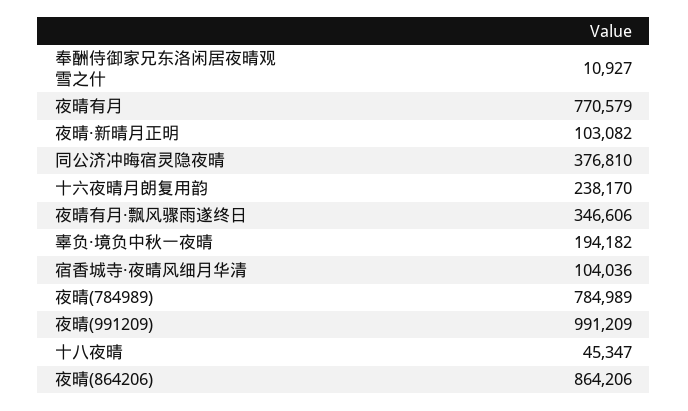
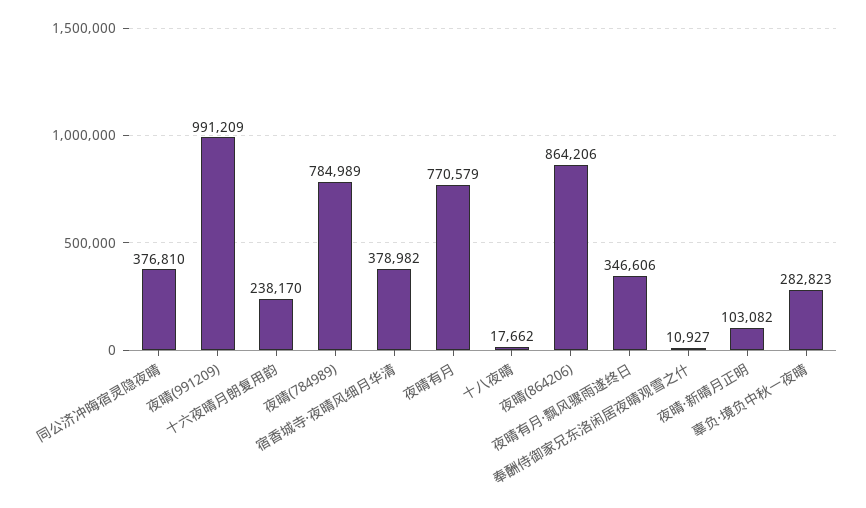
  {
    "奉酬侍御家兄东洛闲居夜晴观雪之什": 10927,
    "夜晴有月": 770579,
    "夜晴·新晴月正明": 103082,
    "同公济冲晦宿灵隐夜晴": 376810,
    "十六夜晴月朗复用韵": 238170,
    "夜晴有月·飘风骤雨遂终日": 346606,
-   "辜负·境负中秋一夜晴": 194182,
+   "辜负·境负中秋一夜晴": 282823,
-   "宿香城寺·夜晴风细月华清": 104036,
+   "宿香城寺·夜晴风细月华清": 378982,
    "夜晴(784989)": 784989,
    "夜晴(991209)": 991209,
-   "十八夜晴": 45347,
+   "十八夜晴": 17662,
    "夜晴(864206)": 864206
  }

